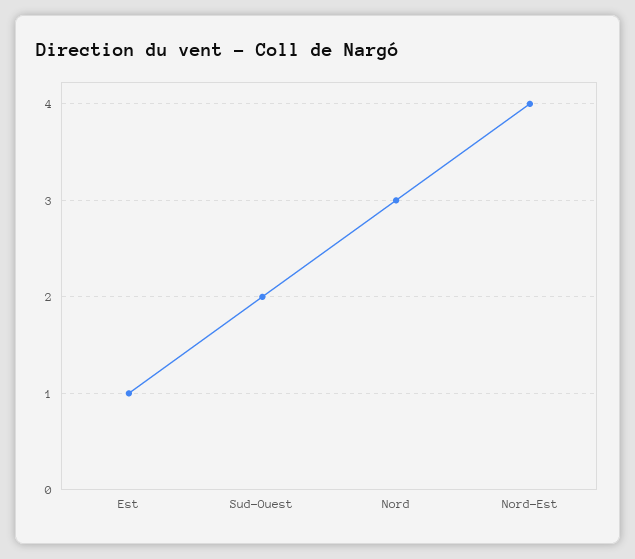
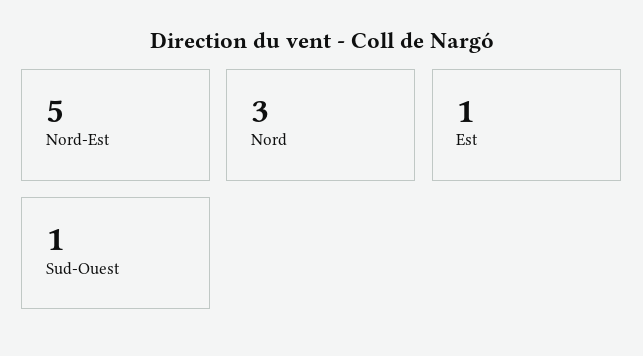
  {
    "Est": 1,
-   "Sud-Ouest": 2,
+   "Sud-Ouest": 1,
    "Nord": 3,
-   "Nord-Est": 4
+   "Nord-Est": 5
  }

